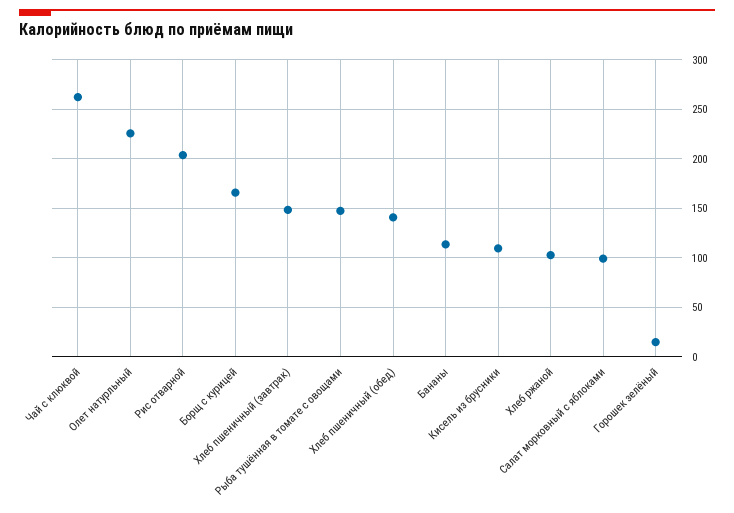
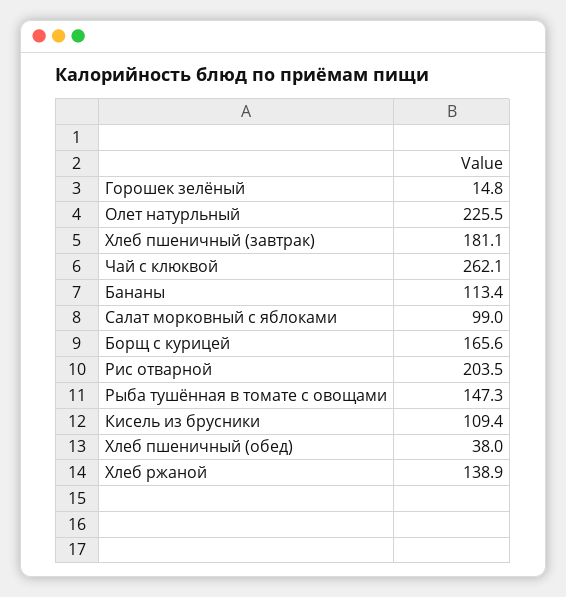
  {
    "Чай с клюквой": 262.1,
    "Олет натурльный": 225.5,
    "Рис отварной": 203.5,
    "Борщ с курицей": 165.6,
-   "Хлеб пшеничный (завтрак)": 150,
+   "Хлеб пшеничный (завтрак)": 181.1,
    "Рыба тушённая в томате с овощами": 147.3,
-   "Хлеб пшеничный (обед)": 140,
+   "Хлеб пшеничный (обед)": 38,
    "Бананы": 113.4,
    "Кисель из брусники": 109.4,
-   "Хлеб ржаной": 100,
+   "Хлеб ржаной": 138.9,
    "Салат морковный с яблоками": 99,
    "Горошек зелёный": 14.8
  }

